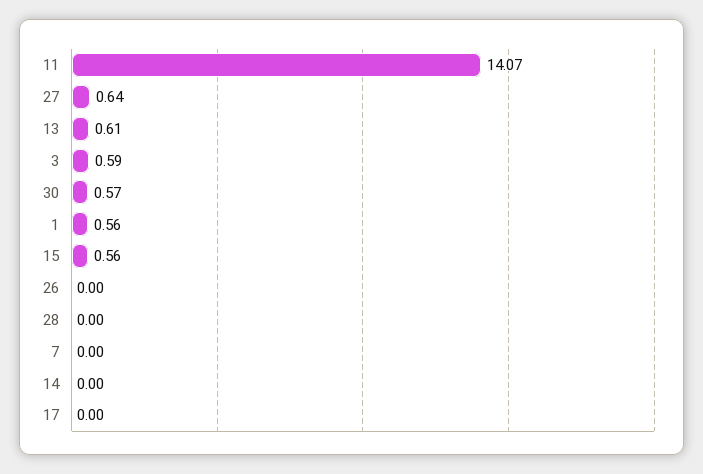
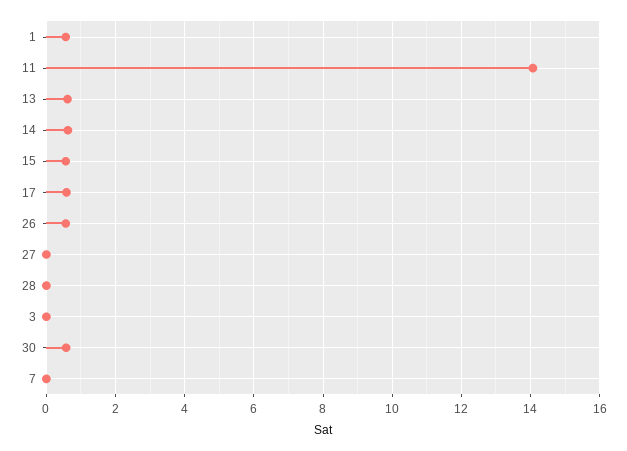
  {
    "11": 14.07,
-   "27": 0.64,
+   "27": 0,
    "13": 0.61,
-   "3": 0.59,
+   "3": 0,
    "30": 0.57,
    "1": 0.56,
    "15": 0.56,
-   "26": 0,
+   "26": 0.6,
    "28": 0,
    "7": 0,
-   "14": 0,
+   "14": 0.6,
-   "17": 0
+   "17": 0.6
  }

